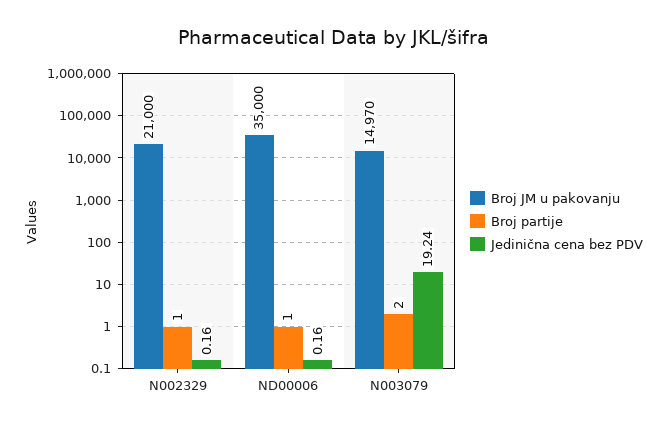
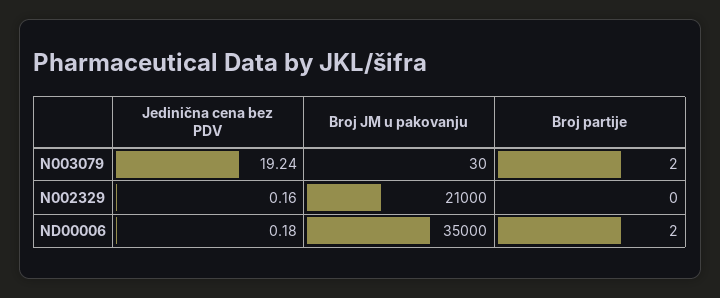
  {
    "Broj JM u pakovanju": {
      "N002329": 21000,
      "ND00006": 35000,
-     "N003079": 14970
+     "N003079": 30
    },
    "Broj partije": {
-     "N002329": 1,
+     "N002329": 0,
-     "ND00006": 1,
+     "ND00006": 2,
      "N003079": 2
    },
    "Jedinična cena bez PDV": {
      "N002329": 0.16,
-     "ND00006": 0.16,
+     "ND00006": 0.18,
      "N003079": 19.24
    }
  }

